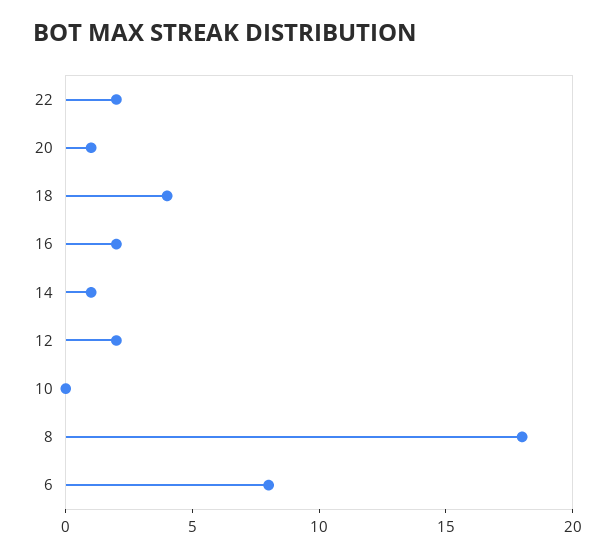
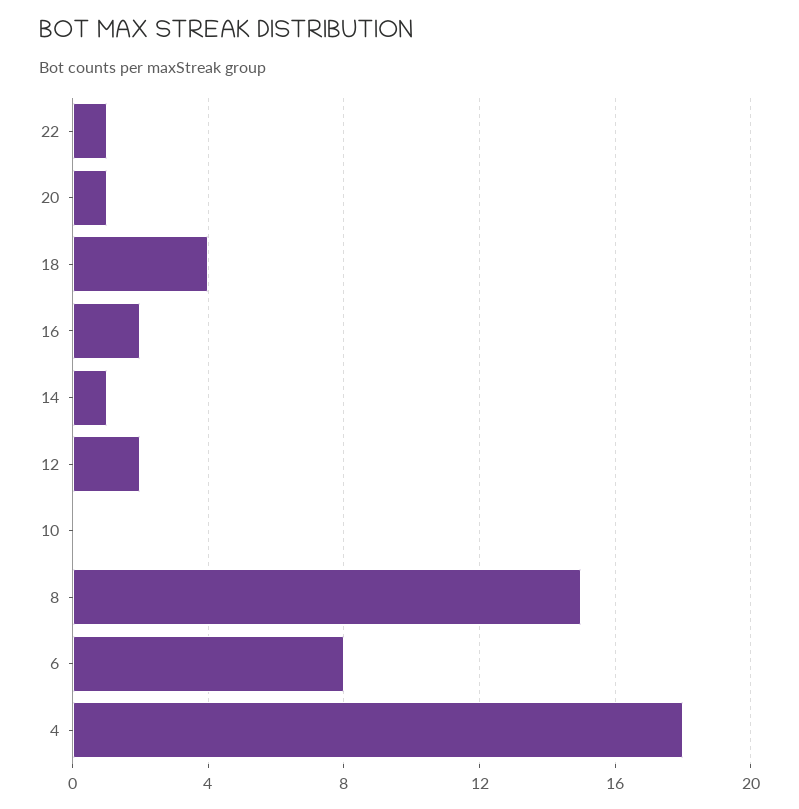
  {
-   "22": 2,
+   "22": 1,
    "20": 1,
    "18": 4,
    "16": 2,
    "14": 1,
    "12": 2,
    "10": 0,
-   "8": 18,
+   "8": 15,
-   "6": 8
+   "6": 8,
+   "4": 18
  }

